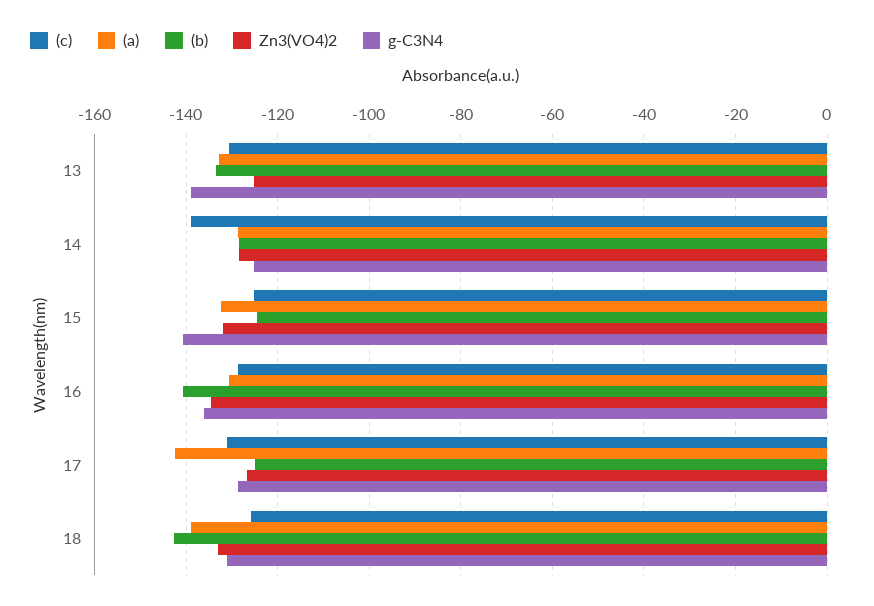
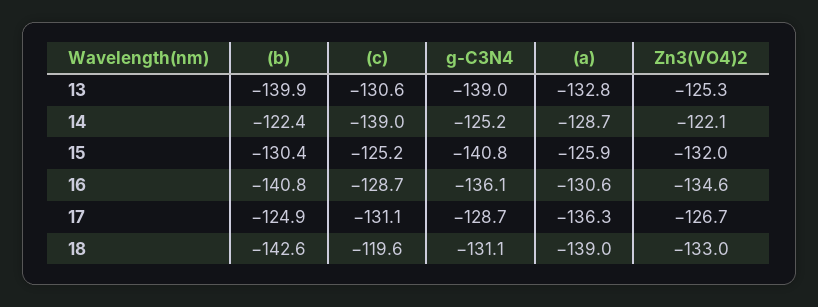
  {
    "(c)": {
      "13": -130.6,
      "14": -139,
      "15": -125.2,
      "16": -128.7,
      "17": -131.1,
-     "18": -126
+     "18": -119.6
    },
    "(a)": {
      "13": -132.8,
      "14": -128.7,
-     "15": -132,
+     "15": -125.9,
      "16": -130.6,
-     "17": -142,
+     "17": -136.3,
      "18": -139
    },
    "(b)": {
-     "13": -134,
+     "13": -139.9,
-     "14": -128,
+     "14": -122.4,
-     "15": -124,
+     "15": -130.4,
      "16": -140.8,
      "17": -124.9,
      "18": -142.6
    },
    "Zn3(VO4)2": {
      "13": -125.3,
-     "14": -128,
+     "14": -122.1,
      "15": -132,
      "16": -134.6,
      "17": -126.7,
      "18": -133
    },
    "g-C3N4": {
      "13": -139,
      "14": -125.2,
      "15": -140.8,
      "16": -136.1,
      "17": -128.7,
      "18": -131.1
    }
  }

